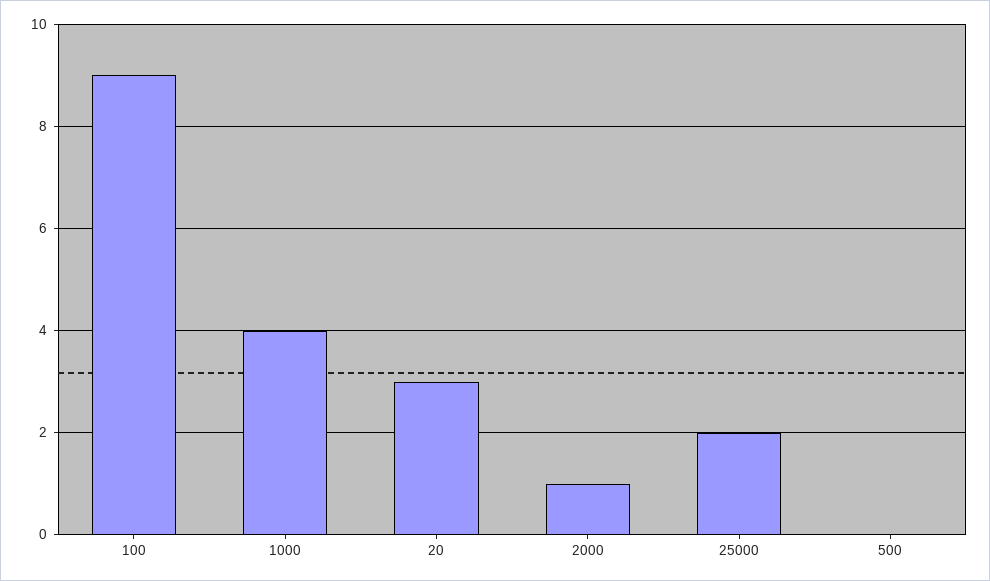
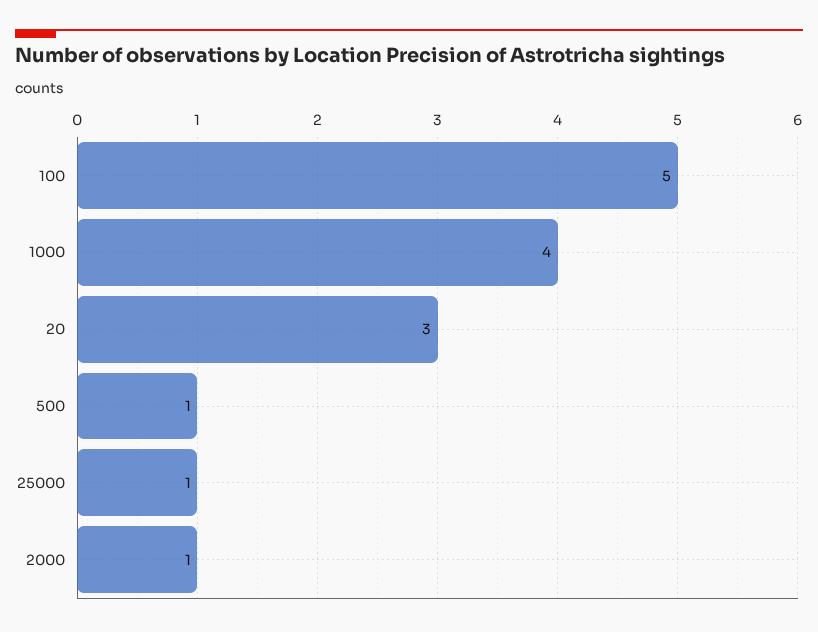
  {
-   "100": 9,
+   "100": 5,
    "1000": 4,
    "20": 3,
    "2000": 1,
-   "25000": 2,
+   "25000": 1,
-   "500": 0
+   "500": 1
  }

